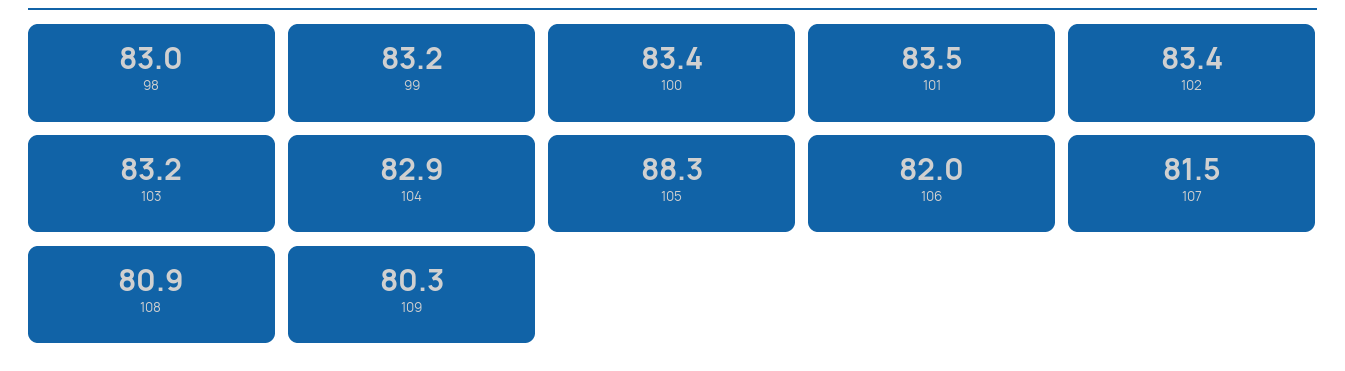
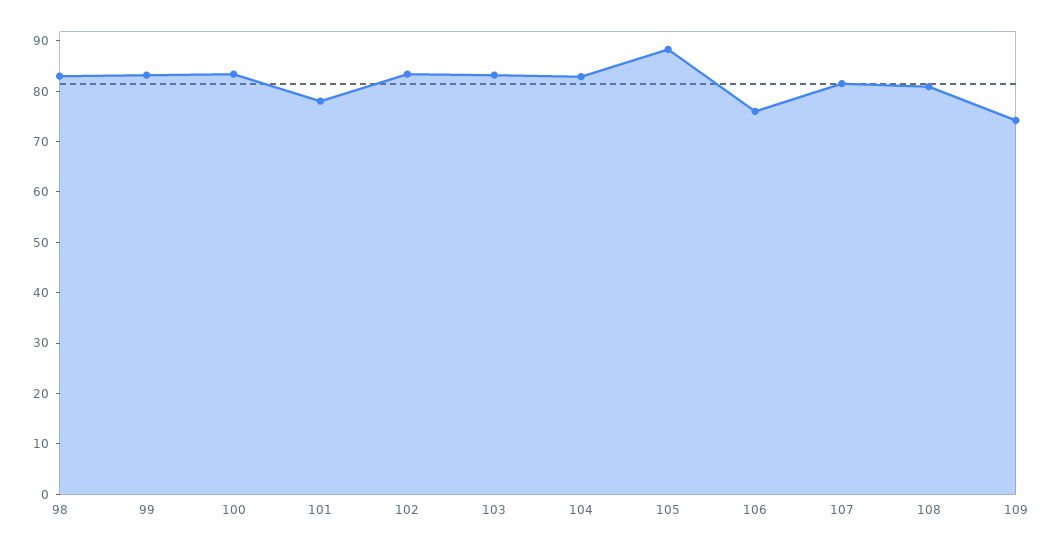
  {
    "98": 83,
    "99": 83.2,
    "100": 83.4,
-   "101": 83.5,
+   "101": 78,
    "102": 83.4,
    "103": 83.2,
    "104": 82.9,
    "105": 88.3,
-   "106": 82,
+   "106": 76,
    "107": 81.5,
    "108": 80.9,
-   "109": 80.3
+   "109": 74
  }

